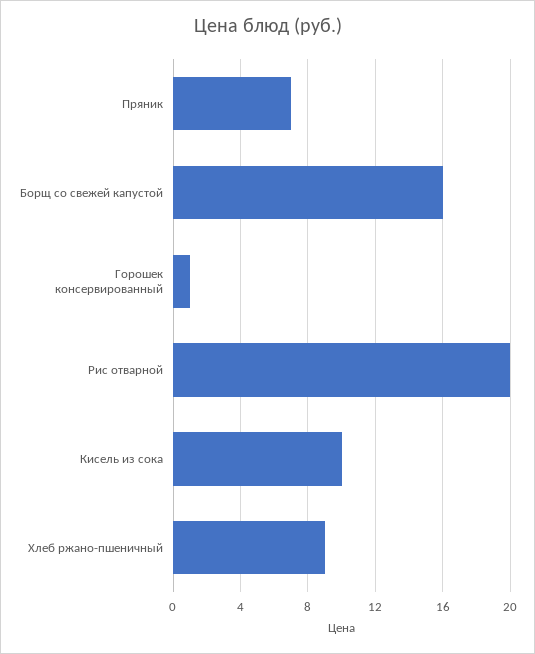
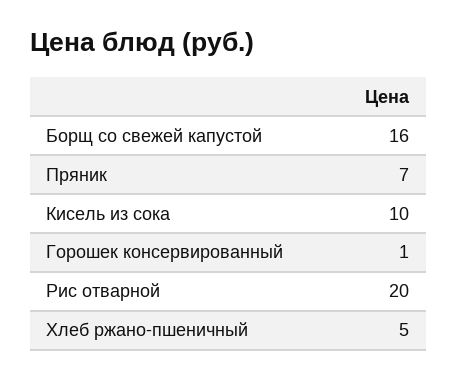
  {
    "Пряник": 7,
    "Борщ со свежей капустой": 16,
    "Горошек консервированный": 1,
    "Рис отварной": 20,
    "Кисель из сока": 10,
-   "Хлеб ржано-пшеничный": 9
+   "Хлеб ржано-пшеничный": 5
  }

